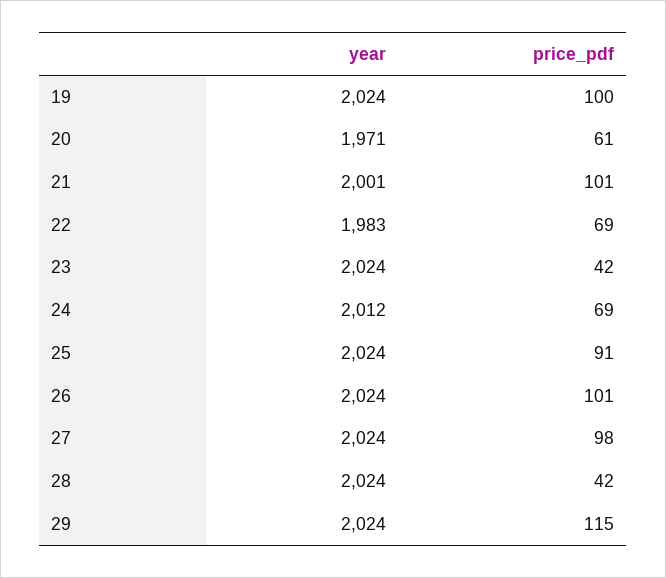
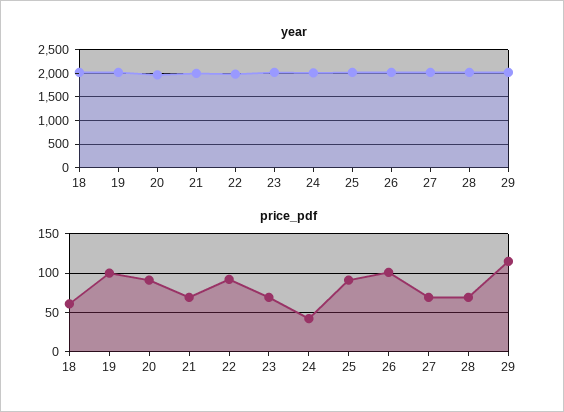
  {
    "year": {
      "19": 2024,
      "20": 1971,
      "21": 2001,
      "22": 1983,
      "23": 2024,
      "24": 2012,
      "25": 2024,
      "26": 2024,
      "27": 2024,
      "28": 2024,
-     "29": 2024
+     "29": 2024,
+     "18": 2000
    },
    "price_pdf": {
      "19": 100,
-     "20": 61,
+     "20": 90,
-     "21": 101,
+     "21": 70,
-     "22": 69,
+     "22": 90,
-     "23": 42,
+     "23": 70,
-     "24": 69,
+     "24": 40,
      "25": 91,
      "26": 101,
-     "27": 98,
+     "27": 70,
-     "28": 42,
+     "28": 70,
-     "29": 115
+     "29": 115,
+     "18": 60
    }
  }

